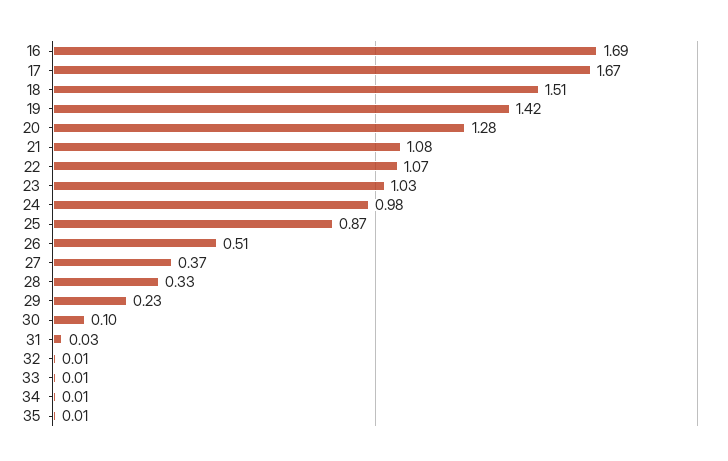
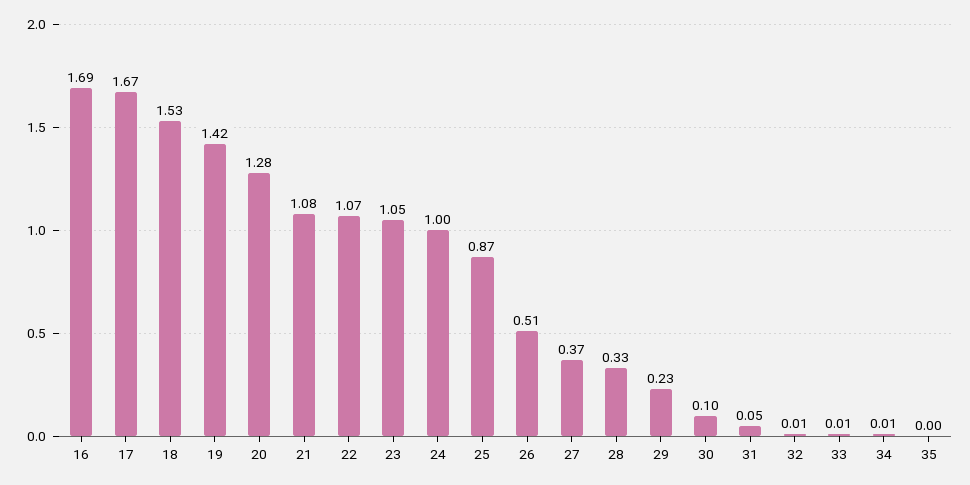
  {
    "16": 1.69,
    "17": 1.67,
-   "18": 1.51,
+   "18": 1.53,
    "19": 1.42,
    "20": 1.28,
    "21": 1.08,
    "22": 1.07,
-   "23": 1.03,
+   "23": 1.05,
-   "24": 0.98,
+   "24": 1,
    "25": 0.87,
    "26": 0.51,
    "27": 0.37,
    "28": 0.33,
    "29": 0.23,
    "30": 0.1,
-   "31": 0.03,
+   "31": 0.05,
    "32": 0.01,
    "33": 0.01,
    "34": 0.01,
-   "35": 0.01
+   "35": 0
  }

